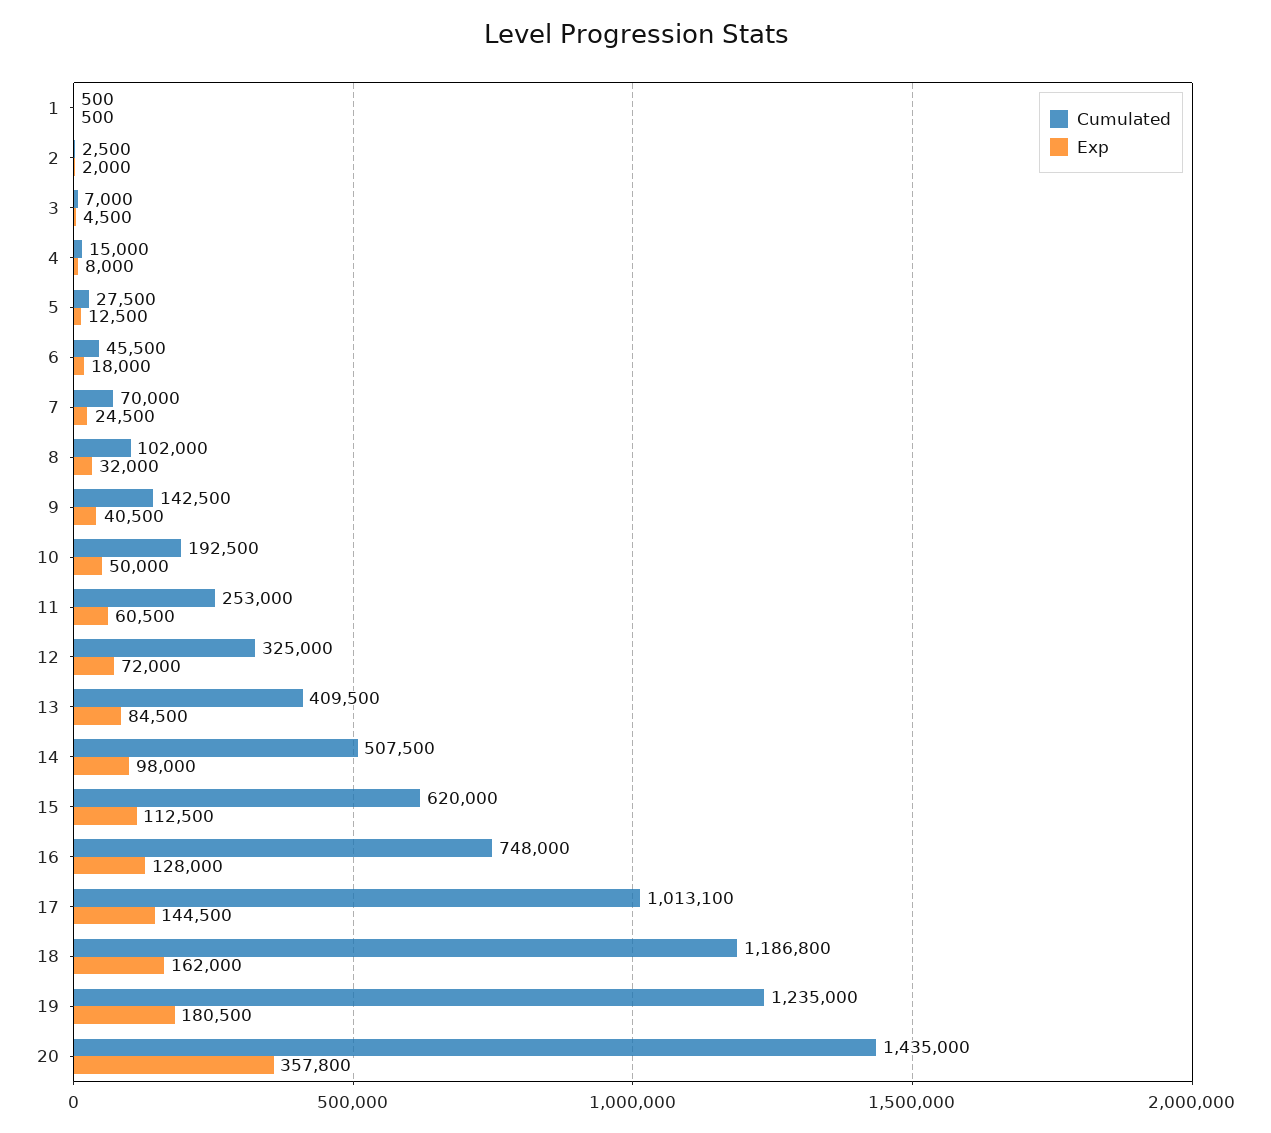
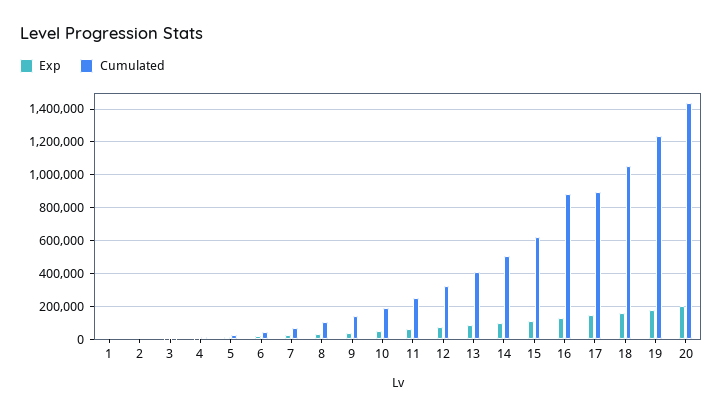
  {
    "Cumulated": {
      "1": 500,
      "2": 2500,
      "3": 7000,
      "4": 15000,
      "5": 27500,
      "6": 45500,
      "7": 70000,
      "8": 102000,
      "9": 142500,
      "10": 192500,
      "11": 253000,
      "12": 325000,
      "13": 409500,
      "14": 507500,
      "15": 620000,
-     "16": 748000,
+     "16": 900000,
-     "17": 1013100,
+     "17": 900000,
-     "18": 1186800,
+     "18": 1050000,
      "19": 1235000,
      "20": 1435000
    },
    "Exp": {
      "1": 500,
      "2": 2000,
      "3": 4500,
      "4": 8000,
      "5": 12500,
      "6": 18000,
      "7": 24500,
      "8": 32000,
      "9": 40500,
      "10": 50000,
      "11": 60500,
      "12": 72000,
      "13": 84500,
      "14": 98000,
      "15": 112500,
      "16": 128000,
      "17": 144500,
      "18": 162000,
      "19": 180500,
-     "20": 357800
+     "20": 200000
    }
  }

